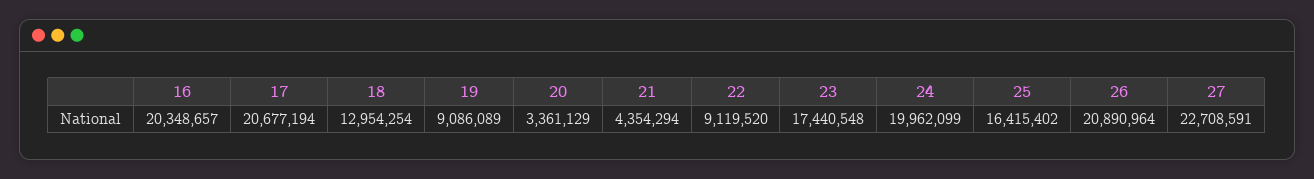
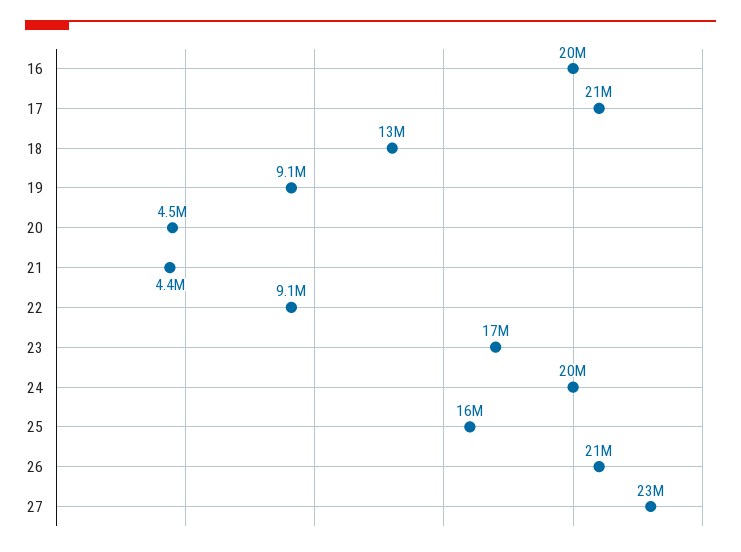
  {
    "16": 20348657,
    "17": 20677194,
    "18": 12954254,
    "19": 9086089,
-   "20": 3361129,
+   "20": 4500000,
    "21": 4354294,
    "22": 9119520,
    "23": 17440548,
    "24": 19962099,
    "25": 16415402,
    "26": 20890964,
    "27": 22708591
  }

